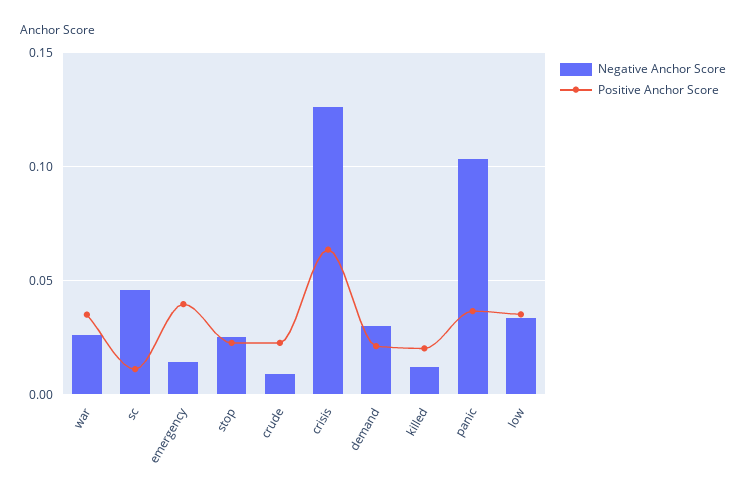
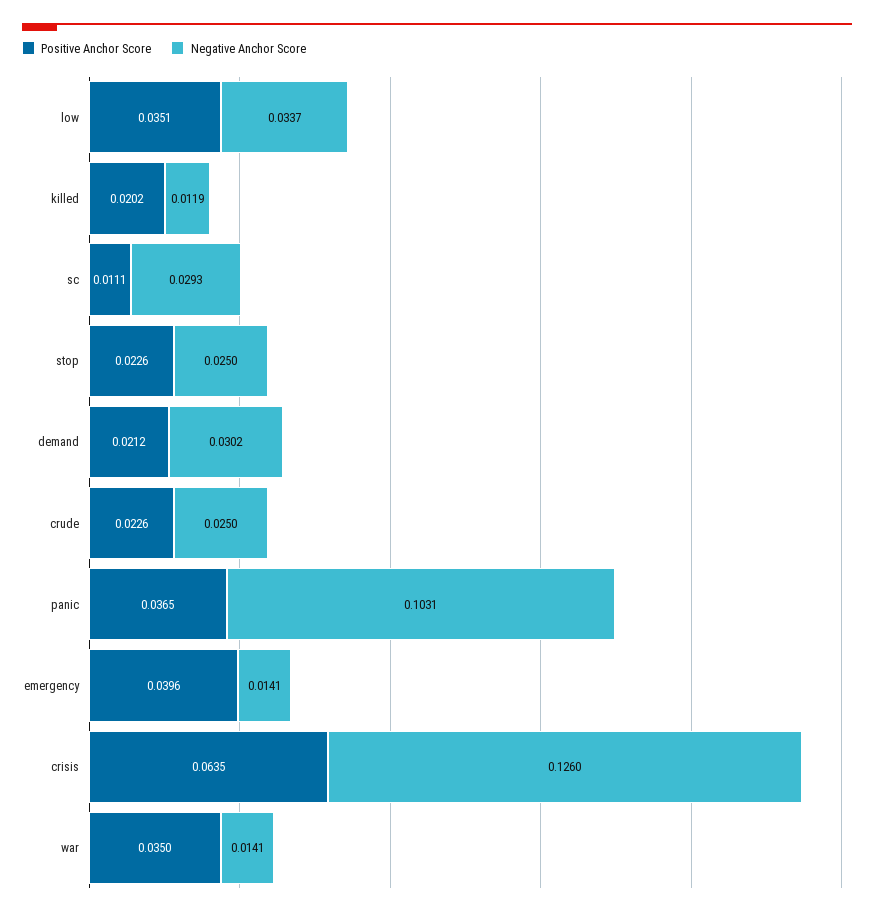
  {
    "Negative Anchor Score": {
-     "war": 0.025,
+     "war": 0.0141,
-     "sc": 0.045,
+     "sc": 0.0293,
      "emergency": 0.0141,
      "stop": 0.025,
-     "crude": 0.01,
+     "crude": 0.025,
      "crisis": 0.126,
      "demand": 0.0302,
      "killed": 0.0119,
      "panic": 0.1031,
      "low": 0.0337
    },
    "Positive Anchor Score": {
      "war": 0.035,
      "sc": 0.0111,
      "emergency": 0.0396,
      "stop": 0.0226,
      "crude": 0.0226,
      "crisis": 0.0635,
      "demand": 0.0212,
      "killed": 0.0202,
      "panic": 0.0365,
      "low": 0.0351
    }
  }

